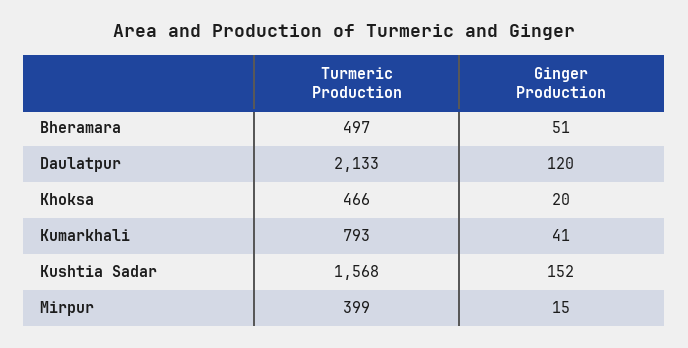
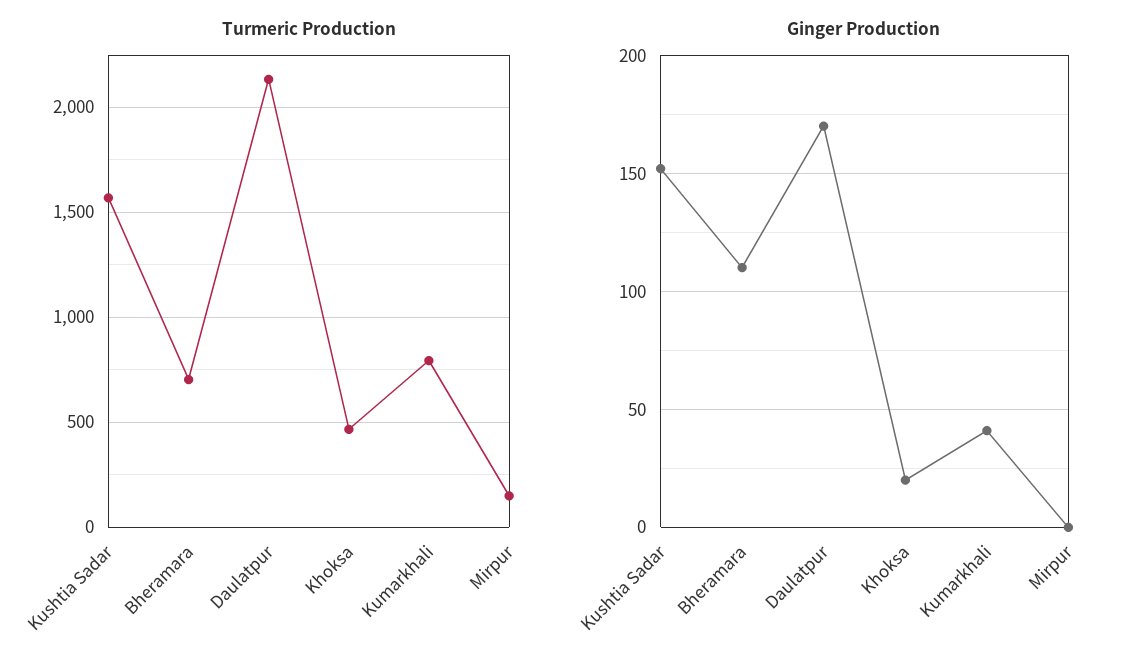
  {
    "Turmeric Production": {
-     "Bheramara": 497,
+     "Bheramara": 700,
      "Daulatpur": 2133,
      "Khoksa": 466,
      "Kumarkhali": 793,
      "Kushtia Sadar": 1568,
-     "Mirpur": 399
+     "Mirpur": 150
    },
    "Ginger Production": {
-     "Bheramara": 51,
+     "Bheramara": 110,
-     "Daulatpur": 120,
+     "Daulatpur": 170,
      "Khoksa": 20,
      "Kumarkhali": 41,
      "Kushtia Sadar": 152,
-     "Mirpur": 15
+     "Mirpur": 0
    }
  }

